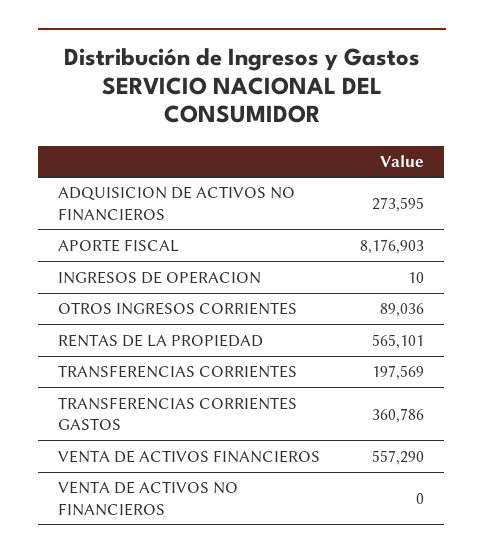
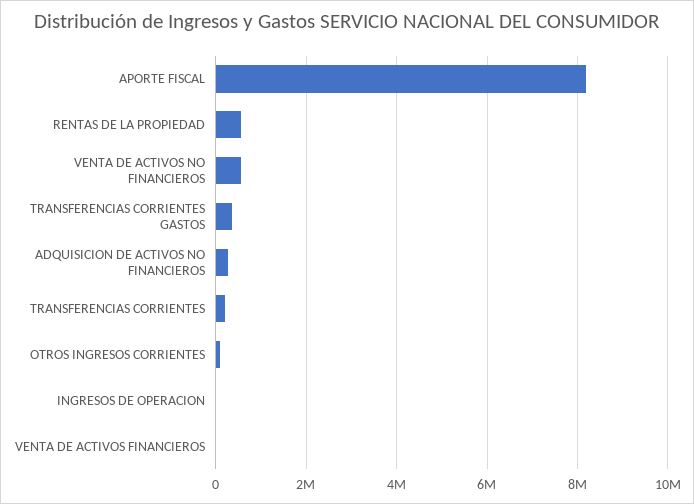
  {
    "ADQUISICION DE ACTIVOS NO FINANCIEROS": 273595,
    "APORTE FISCAL": 8176903,
    "INGRESOS DE OPERACION": 10,
    "OTROS INGRESOS CORRIENTES": 89036,
    "RENTAS DE LA PROPIEDAD": 565101,
    "TRANSFERENCIAS CORRIENTES": 197569,
    "TRANSFERENCIAS CORRIENTES GASTOS": 360786,
-   "VENTA DE ACTIVOS FINANCIEROS": 557290,
+   "VENTA DE ACTIVOS FINANCIEROS": 0,
-   "VENTA DE ACTIVOS NO FINANCIEROS": 0
+   "VENTA DE ACTIVOS NO FINANCIEROS": 600000
  }

